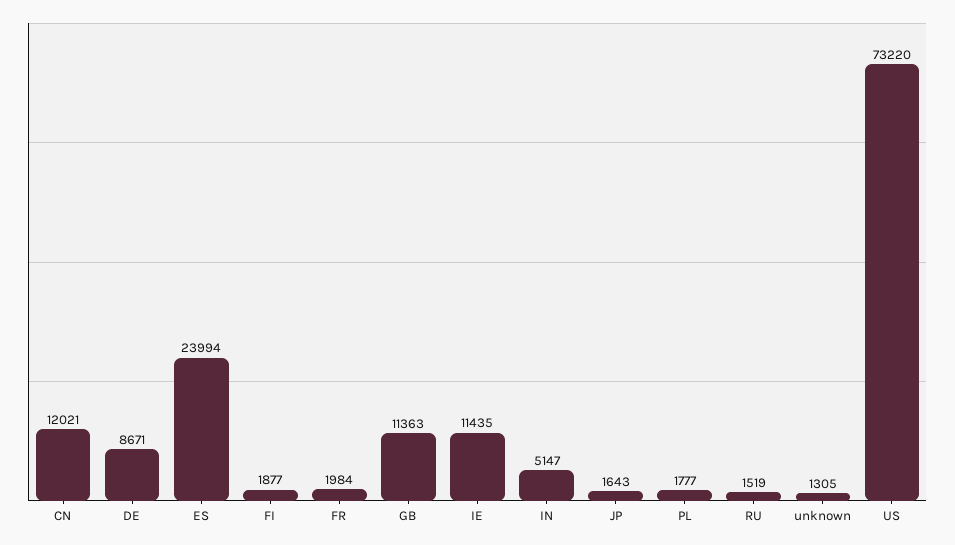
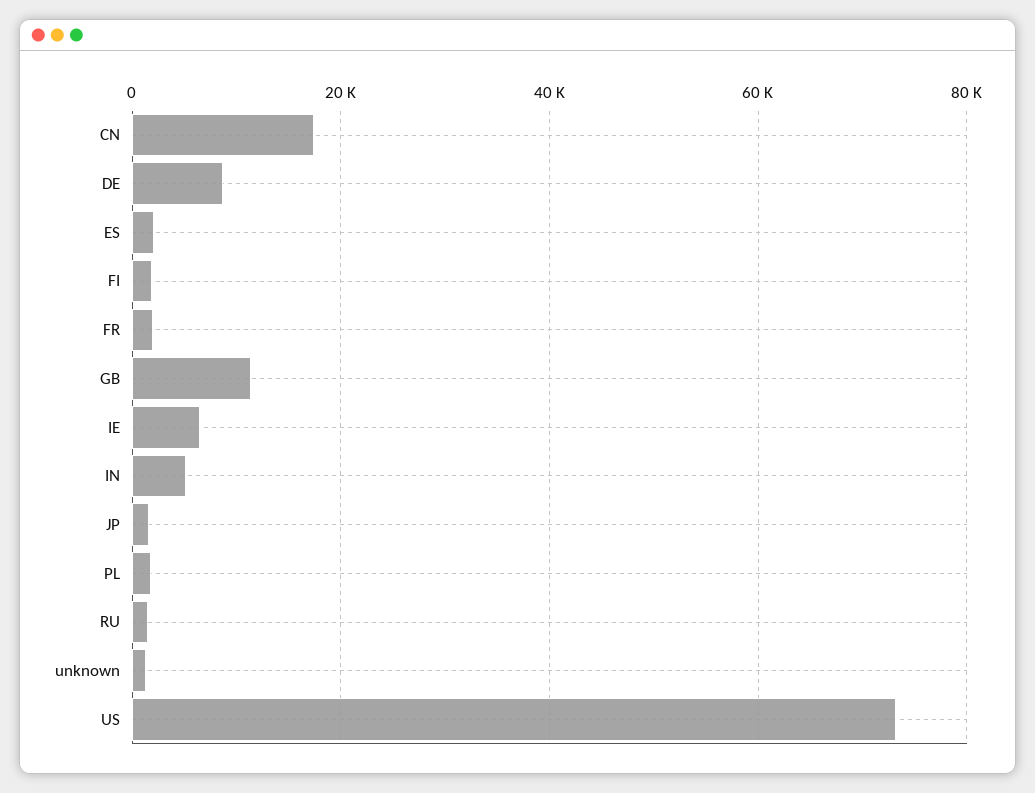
  {
-   "CN": 12021,
+   "CN": 18000,
    "DE": 8671,
-   "ES": 23994,
+   "ES": 2000,
    "FI": 1877,
    "FR": 1984,
    "GB": 11363,
-   "IE": 11435,
+   "IE": 6000,
    "IN": 5147,
    "JP": 1643,
    "PL": 1777,
    "RU": 1519,
    "unknown": 1305,
    "US": 73220
  }

